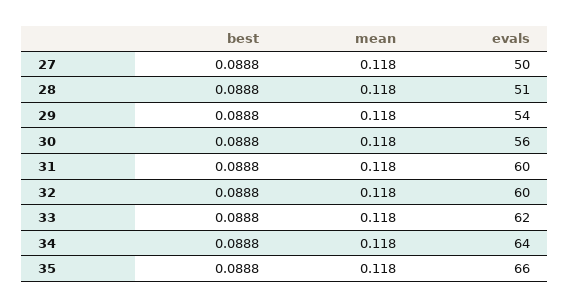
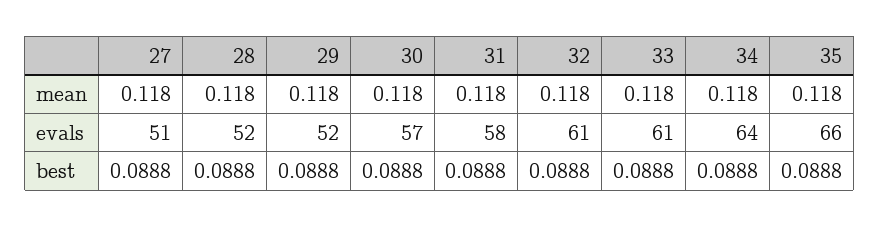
  {
    "best": {
      "27": 0.0888,
      "28": 0.0888,
      "29": 0.0888,
      "30": 0.0888,
      "31": 0.0888,
      "32": 0.0888,
      "33": 0.0888,
      "34": 0.0888,
      "35": 0.0888
    },
    "mean": {
      "27": 0.118,
      "28": 0.118,
      "29": 0.118,
      "30": 0.118,
      "31": 0.118,
      "32": 0.118,
      "33": 0.118,
      "34": 0.118,
      "35": 0.118
    },
    "evals": {
-     "27": 50,
+     "27": 51,
-     "28": 51,
+     "28": 52,
-     "29": 54,
+     "29": 52,
-     "30": 56,
+     "30": 57,
-     "31": 60,
+     "31": 58,
-     "32": 60,
+     "32": 61,
-     "33": 62,
+     "33": 61,
      "34": 64,
      "35": 66
    }
  }

